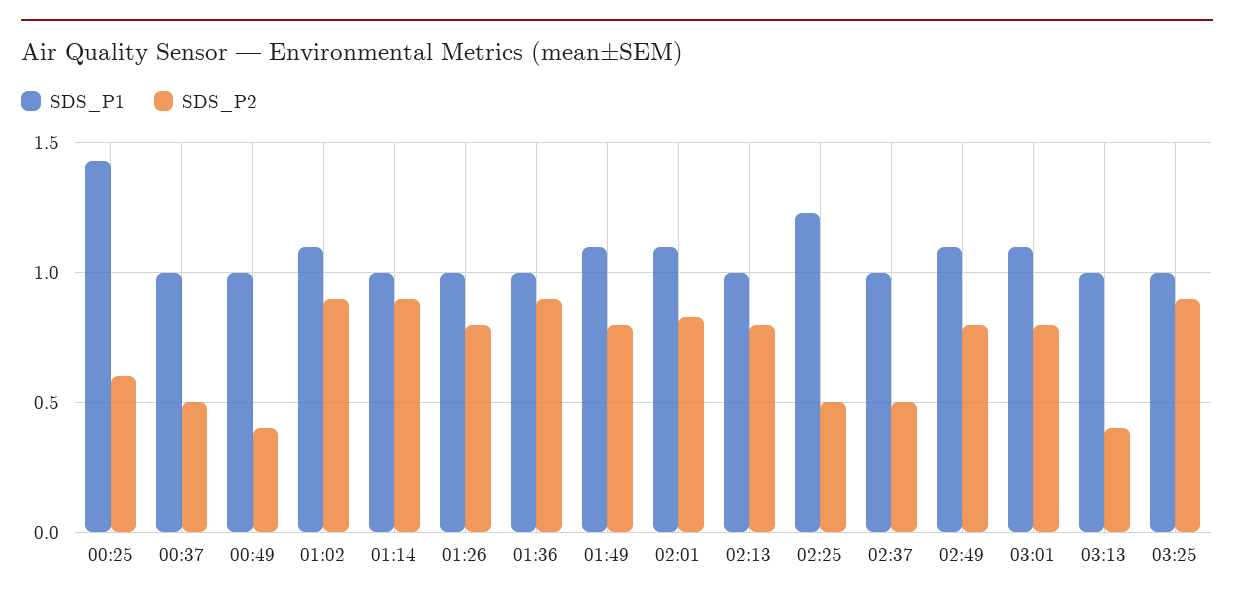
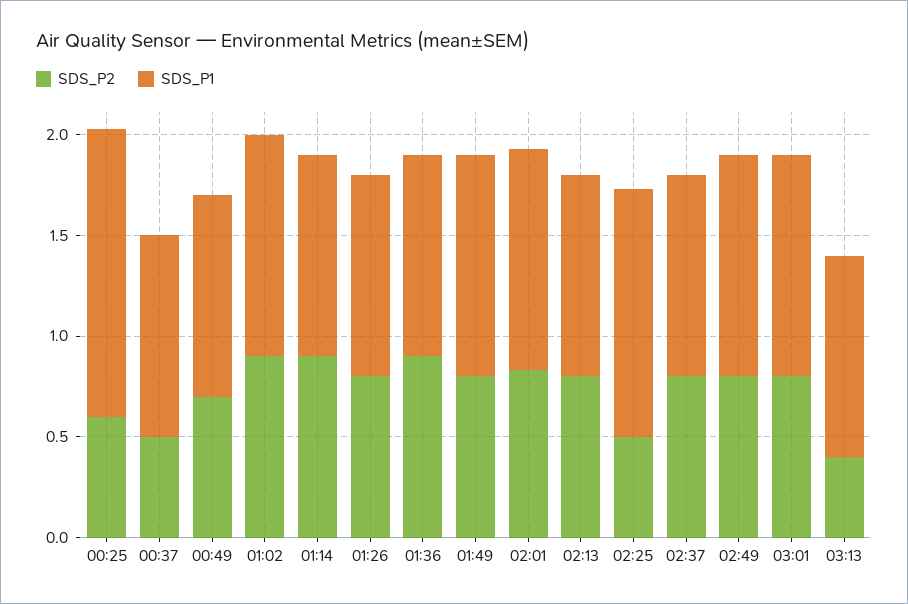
  {
    "SDS_P1": {
      "00:25": 1.45,
      "00:37": 1,
      "00:49": 1,
      "01:02": 1.1,
      "01:14": 1,
      "01:26": 1,
      "01:36": 1,
      "01:49": 1.1,
      "02:01": 1.1,
      "02:13": 1,
      "02:25": 1.25,
      "02:37": 1,
      "02:49": 1.1,
      "03:01": 1.1,
-     "03:13": 1,
+     "03:13": 1
-     "03:25": 1
    },
    "SDS_P2": {
      "00:25": 0.6,
      "00:37": 0.5,
-     "00:49": 0.4,
+     "00:49": 0.7,
      "01:02": 0.9,
      "01:14": 0.9,
      "01:26": 0.8,
      "01:36": 0.9,
      "01:49": 0.8,
      "02:01": 0.85,
      "02:13": 0.8,
      "02:25": 0.5,
-     "02:37": 0.5,
+     "02:37": 0.8,
      "02:49": 0.8,
      "03:01": 0.8,
-     "03:13": 0.4,
+     "03:13": 0.4
-     "03:25": 0.9
    }
  }

